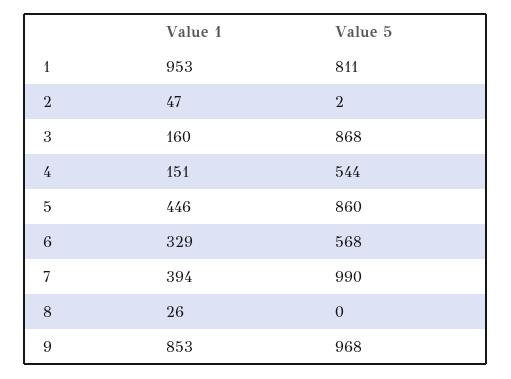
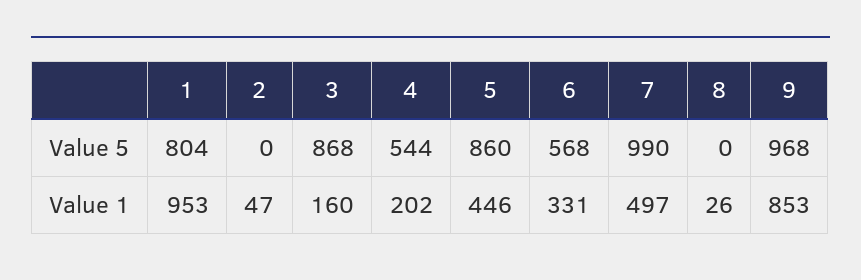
  {
    "Value 1": {
      "1": 953,
      "2": 47,
      "3": 160,
-     "4": 151,
+     "4": 202,
      "5": 446,
-     "6": 329,
+     "6": 331,
-     "7": 394,
+     "7": 497,
      "8": 26,
      "9": 853
    },
    "Value 5": {
-     "1": 811,
+     "1": 804,
-     "2": 2,
+     "2": 0,
      "3": 868,
      "4": 544,
      "5": 860,
      "6": 568,
      "7": 990,
      "8": 0,
      "9": 968
    }
  }

